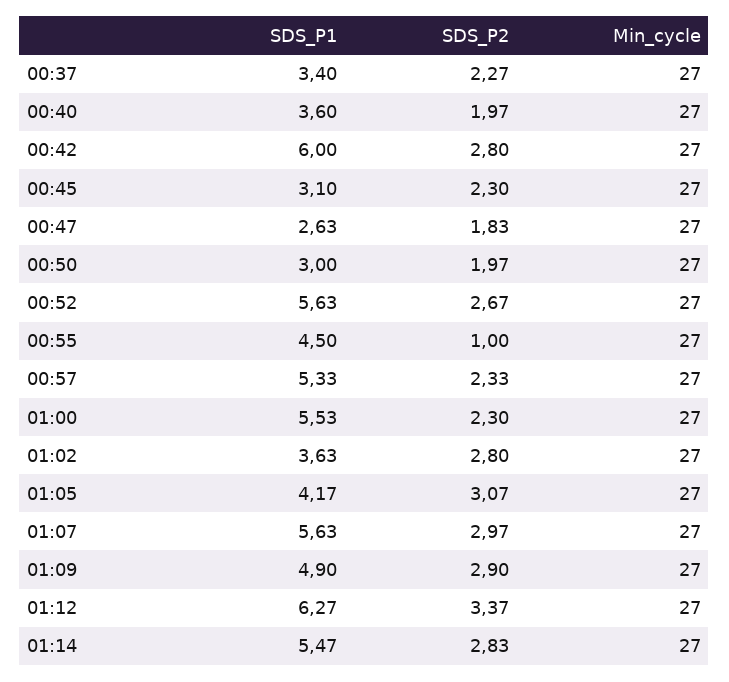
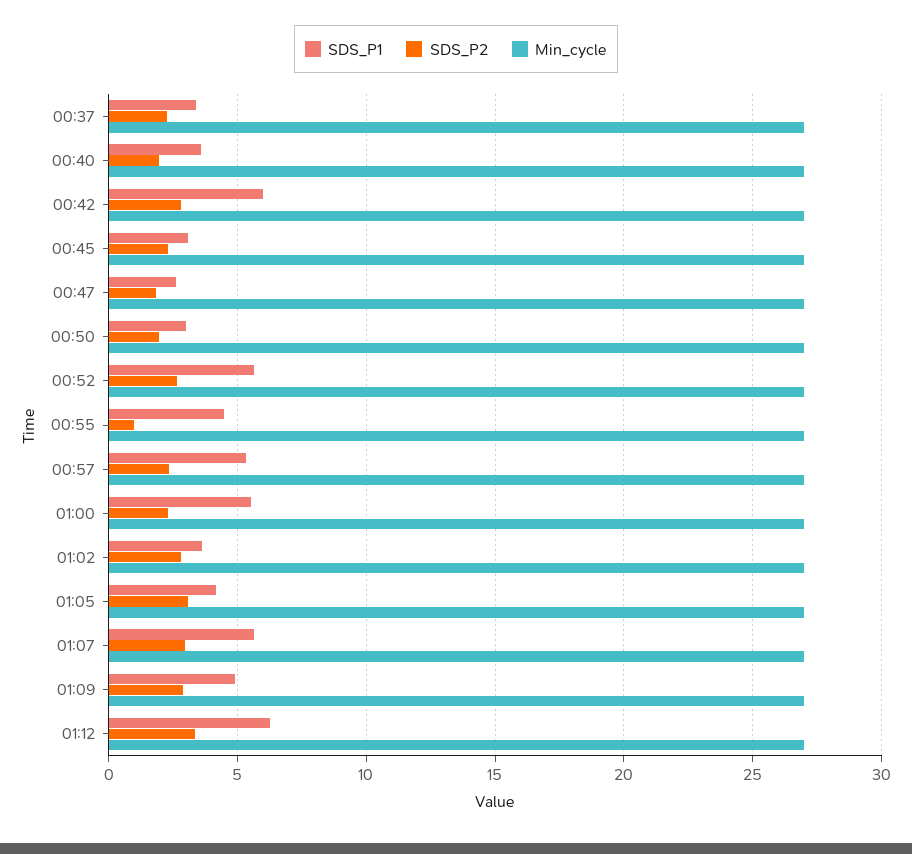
  {
    "SDS_P1": {
      "00:37": 3.4,
      "00:40": 3.6,
      "00:42": 6,
      "00:45": 3.1,
      "00:47": 2.63,
      "00:50": 3,
      "00:52": 5.63,
      "00:55": 4.5,
      "00:57": 5.33,
      "01:00": 5.53,
      "01:02": 3.63,
      "01:05": 4.17,
      "01:07": 5.63,
      "01:09": 4.9,
-     "01:12": 6.27,
+     "01:12": 6.27
-     "01:14": 5.47
    },
    "SDS_P2": {
      "00:37": 2.27,
      "00:40": 1.97,
      "00:42": 2.8,
      "00:45": 2.3,
      "00:47": 1.83,
      "00:50": 1.97,
      "00:52": 2.67,
      "00:55": 1,
      "00:57": 2.33,
      "01:00": 2.3,
      "01:02": 2.8,
      "01:05": 3.07,
      "01:07": 2.97,
      "01:09": 2.9,
-     "01:12": 3.37,
+     "01:12": 3.37
-     "01:14": 2.83
    },
    "Min_cycle": {
      "00:37": 27,
      "00:40": 27,
      "00:42": 27,
      "00:45": 27,
      "00:47": 27,
      "00:50": 27,
      "00:52": 27,
      "00:55": 27,
      "00:57": 27,
      "01:00": 27,
      "01:02": 27,
      "01:05": 27,
      "01:07": 27,
      "01:09": 27,
-     "01:12": 27,
+     "01:12": 27
-     "01:14": 27
    }
  }

